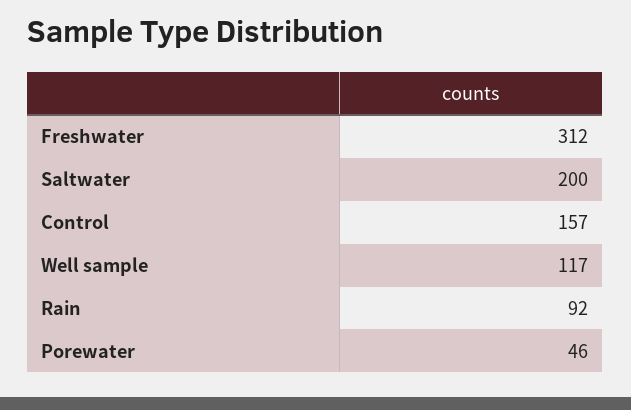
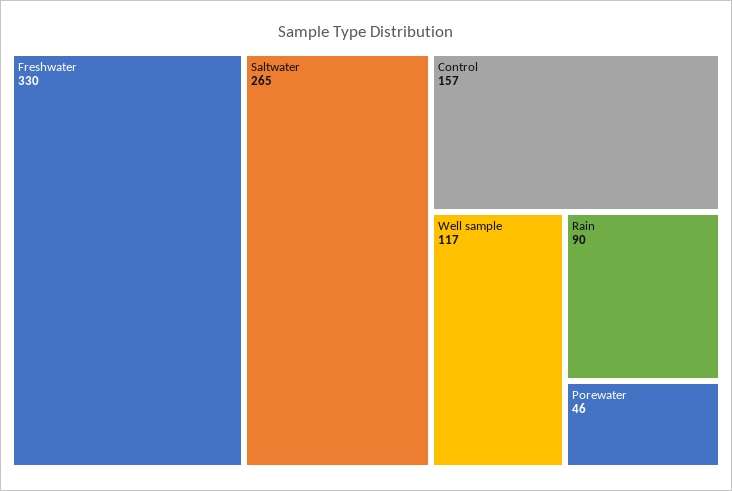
  {
-   "Freshwater": 312,
+   "Freshwater": 330,
-   "Saltwater": 200,
+   "Saltwater": 265,
    "Control": 157,
    "Well sample": 117,
-   "Rain": 92,
+   "Rain": 90,
    "Porewater": 46
  }

